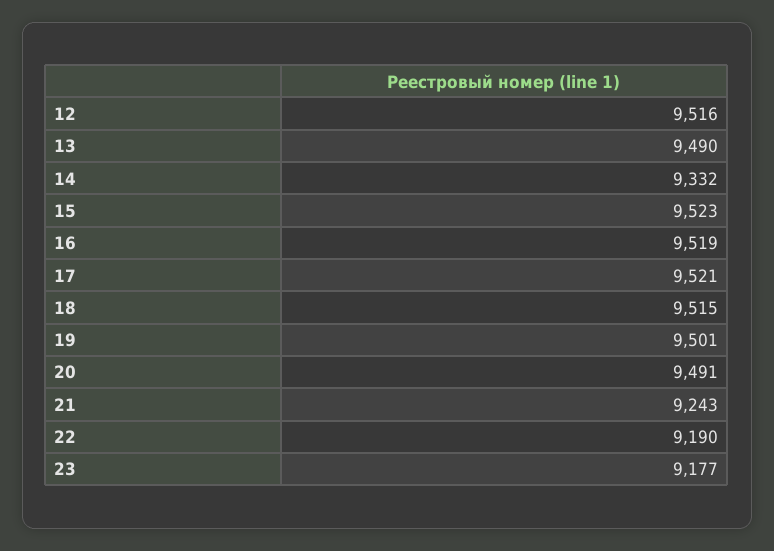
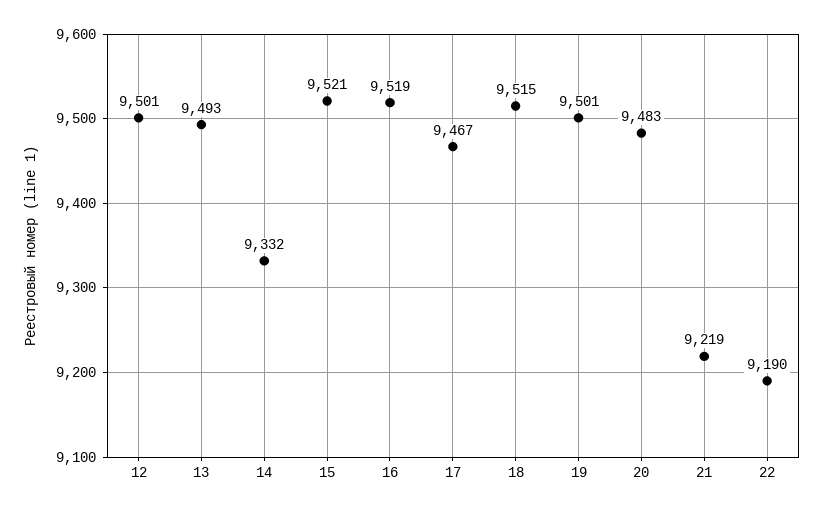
  {
-   "12": 9516,
+   "12": 9501,
-   "13": 9490,
+   "13": 9493,
    "14": 9332,
-   "15": 9523,
+   "15": 9521,
    "16": 9519,
-   "17": 9521,
+   "17": 9467,
    "18": 9515,
    "19": 9501,
-   "20": 9491,
+   "20": 9483,
-   "21": 9243,
+   "21": 9219,
-   "22": 9190,
+   "22": 9190
-   "23": 9177
  }

